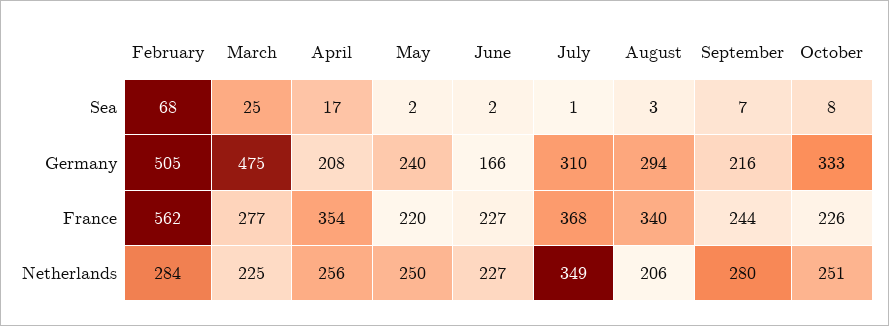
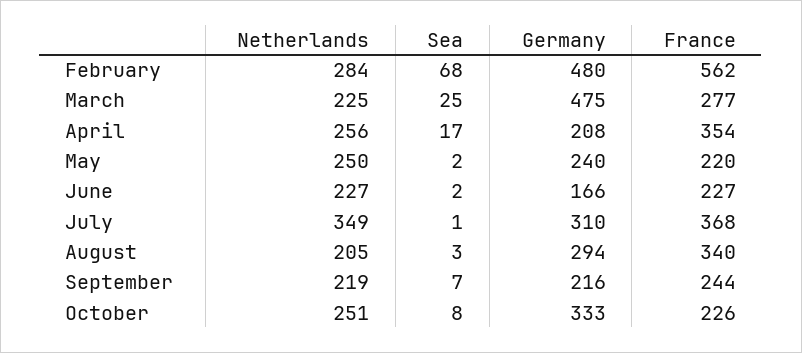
  {
    "February": {
      "Sea": 68,
-     "Germany": 505,
+     "Germany": 480,
      "France": 562,
      "Netherlands": 284
    },
    "March": {
      "Sea": 25,
      "Germany": 475,
      "France": 277,
      "Netherlands": 225
    },
    "April": {
      "Sea": 17,
      "Germany": 208,
      "France": 354,
      "Netherlands": 256
    },
    "May": {
      "Sea": 2,
      "Germany": 240,
      "France": 220,
      "Netherlands": 250
    },
    "June": {
      "Sea": 2,
      "Germany": 166,
      "France": 227,
      "Netherlands": 227
    },
    "July": {
      "Sea": 1,
      "Germany": 310,
      "France": 368,
      "Netherlands": 349
    },
    "August": {
      "Sea": 3,
      "Germany": 294,
      "France": 340,
-     "Netherlands": 206
+     "Netherlands": 205
    },
    "September": {
      "Sea": 7,
      "Germany": 216,
      "France": 244,
-     "Netherlands": 280
+     "Netherlands": 219
    },
    "October": {
      "Sea": 8,
      "Germany": 333,
      "France": 226,
      "Netherlands": 251
    }
  }

